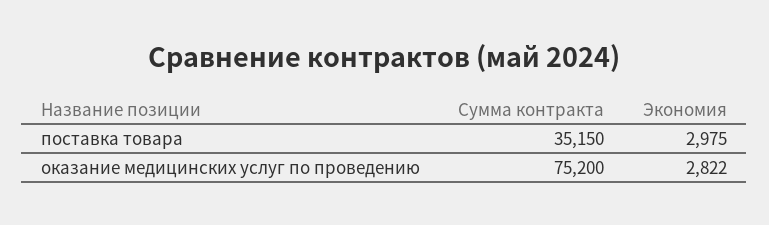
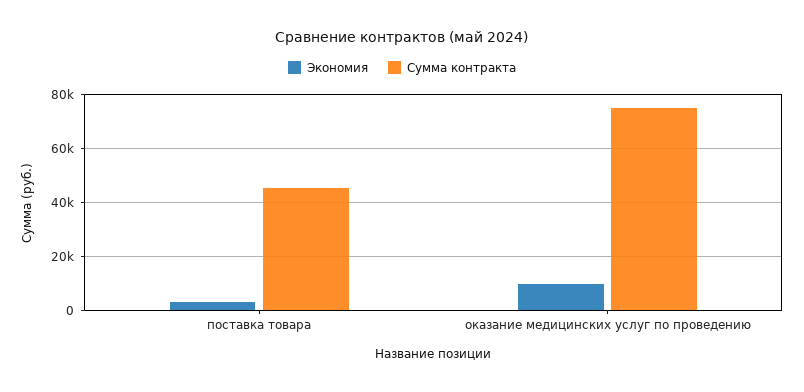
  {
    "Сумма контракта": {
-     "поставка товара": 35150,
+     "поставка товара": 45000,
      "оказание медицинских услуг по проведению": 75200
    },
    "Экономия": {
      "поставка товара": 2975,
-     "оказание медицинских услуг по проведению": 2822
+     "оказание медицинских услуг по проведению": 10000
    }
  }

